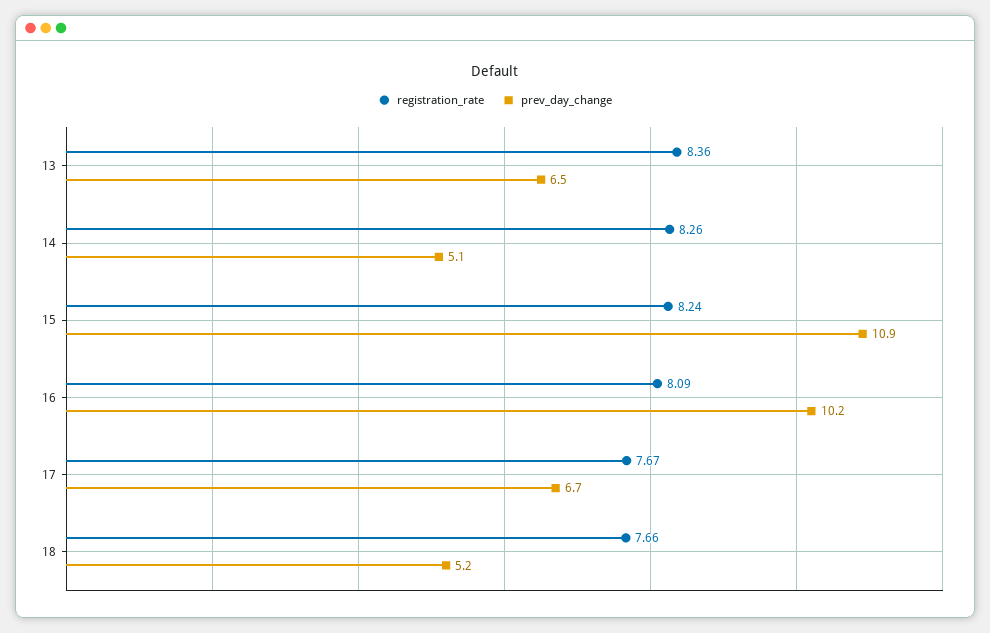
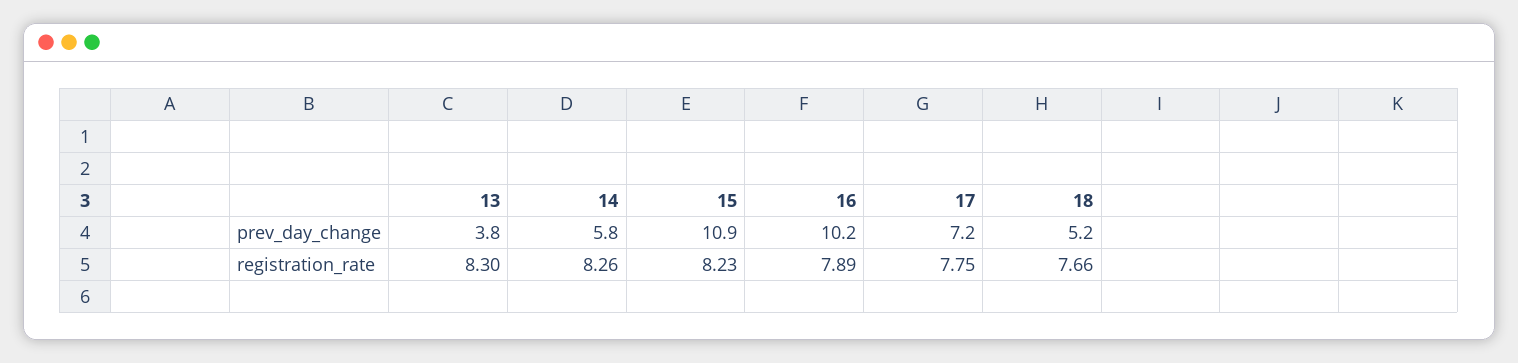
  {
    "registration_rate": {
-     "13": 8.36,
+     "13": 8.3,
      "14": 8.26,
-     "15": 8.24,
+     "15": 8.23,
-     "16": 8.09,
+     "16": 7.89,
-     "17": 7.67,
+     "17": 7.75,
      "18": 7.66
    },
    "prev_day_change": {
-     "13": 6.5,
+     "13": 3.8,
-     "14": 5.1,
+     "14": 5.8,
      "15": 10.9,
      "16": 10.2,
-     "17": 6.7,
+     "17": 7.2,
      "18": 5.2
    }
  }

